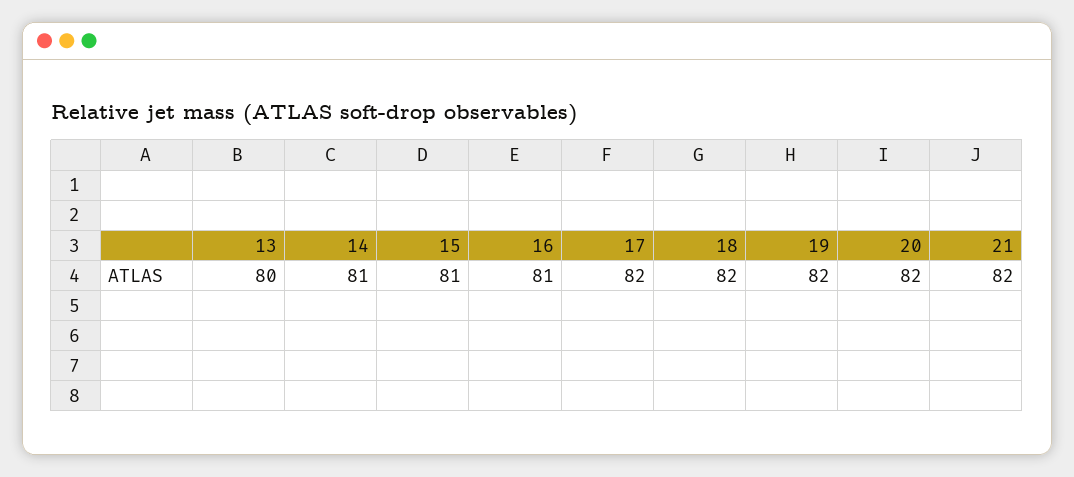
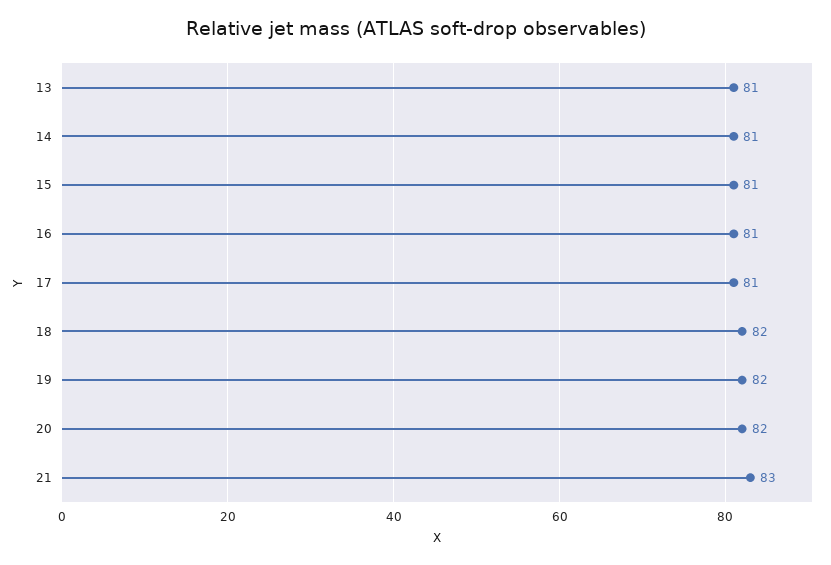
  {
-   "13": 80,
+   "13": 81,
    "14": 81,
    "15": 81,
    "16": 81,
-   "17": 82,
+   "17": 81,
    "18": 82,
    "19": 82,
    "20": 82,
-   "21": 82
+   "21": 83
  }

